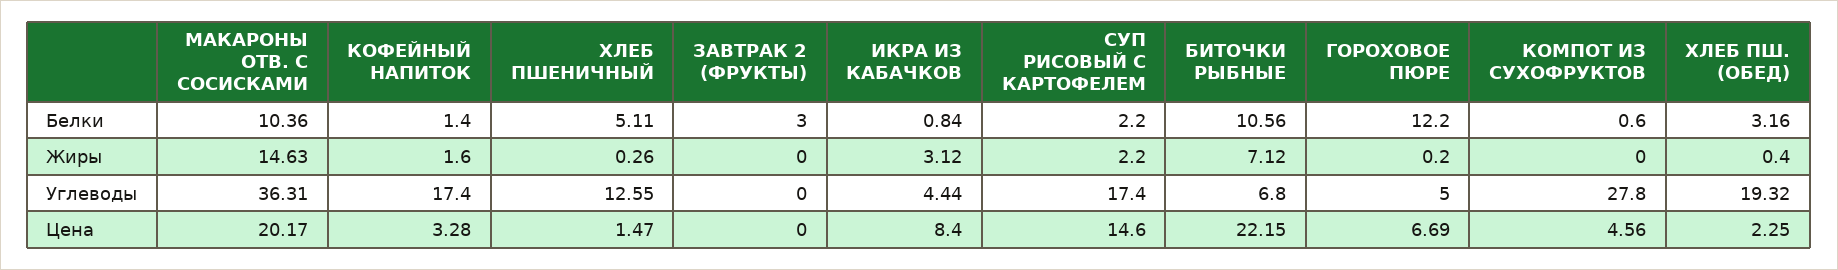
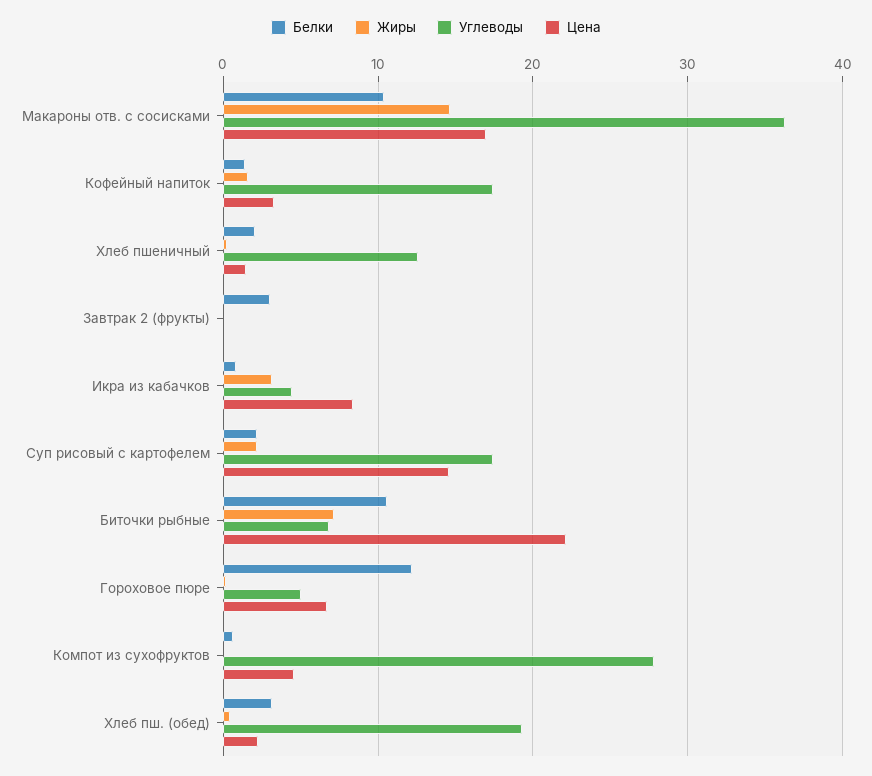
  {
    "Белки": {
      "МАКАРОНЫ ОТВ. С СОСИСКАМИ": 10.36,
      "КОФЕЙНЫЙ НАПИТОК": 1.4,
-     "ХЛЕБ ПШЕНИЧНЫЙ": 5.11,
+     "ХЛЕБ ПШЕНИЧНЫЙ": 2,
      "ЗАВТРАК 2 (ФРУКТЫ)": 3,
      "ИКРА ИЗ КАБАЧКОВ": 0.84,
      "СУП РИСОВЫЙ С КАРТОФЕЛЕМ": 2.2,
      "БИТОЧКИ РЫБНЫЕ": 10.56,
      "ГОРОХОВОЕ ПЮРЕ": 12.2,
      "КОМПОТ ИЗ СУХОФРУКТОВ": 0.6,
      "ХЛЕБ ПШ. (ОБЕД)": 3.16
    },
    "Жиры": {
      "МАКАРОНЫ ОТВ. С СОСИСКАМИ": 14.63,
      "КОФЕЙНЫЙ НАПИТОК": 1.6,
      "ХЛЕБ ПШЕНИЧНЫЙ": 0.26,
      "ЗАВТРАК 2 (ФРУКТЫ)": 0,
      "ИКРА ИЗ КАБАЧКОВ": 3.12,
      "СУП РИСОВЫЙ С КАРТОФЕЛЕМ": 2.2,
      "БИТОЧКИ РЫБНЫЕ": 7.12,
      "ГОРОХОВОЕ ПЮРЕ": 0.2,
      "КОМПОТ ИЗ СУХОФРУКТОВ": 0,
      "ХЛЕБ ПШ. (ОБЕД)": 0.4
    },
    "Углеводы": {
      "МАКАРОНЫ ОТВ. С СОСИСКАМИ": 36.31,
      "КОФЕЙНЫЙ НАПИТОК": 17.4,
      "ХЛЕБ ПШЕНИЧНЫЙ": 12.55,
      "ЗАВТРАК 2 (ФРУКТЫ)": 0,
      "ИКРА ИЗ КАБАЧКОВ": 4.44,
      "СУП РИСОВЫЙ С КАРТОФЕЛЕМ": 17.4,
      "БИТОЧКИ РЫБНЫЕ": 6.8,
      "ГОРОХОВОЕ ПЮРЕ": 5,
      "КОМПОТ ИЗ СУХОФРУКТОВ": 27.8,
      "ХЛЕБ ПШ. (ОБЕД)": 19.32
    },
    "Цена": {
-     "МАКАРОНЫ ОТВ. С СОСИСКАМИ": 20.17,
+     "МАКАРОНЫ ОТВ. С СОСИСКАМИ": 17,
      "КОФЕЙНЫЙ НАПИТОК": 3.28,
      "ХЛЕБ ПШЕНИЧНЫЙ": 1.47,
      "ЗАВТРАК 2 (ФРУКТЫ)": 0,
      "ИКРА ИЗ КАБАЧКОВ": 8.4,
      "СУП РИСОВЫЙ С КАРТОФЕЛЕМ": 14.6,
      "БИТОЧКИ РЫБНЫЕ": 22.15,
      "ГОРОХОВОЕ ПЮРЕ": 6.69,
      "КОМПОТ ИЗ СУХОФРУКТОВ": 4.56,
      "ХЛЕБ ПШ. (ОБЕД)": 2.25
    }
  }

